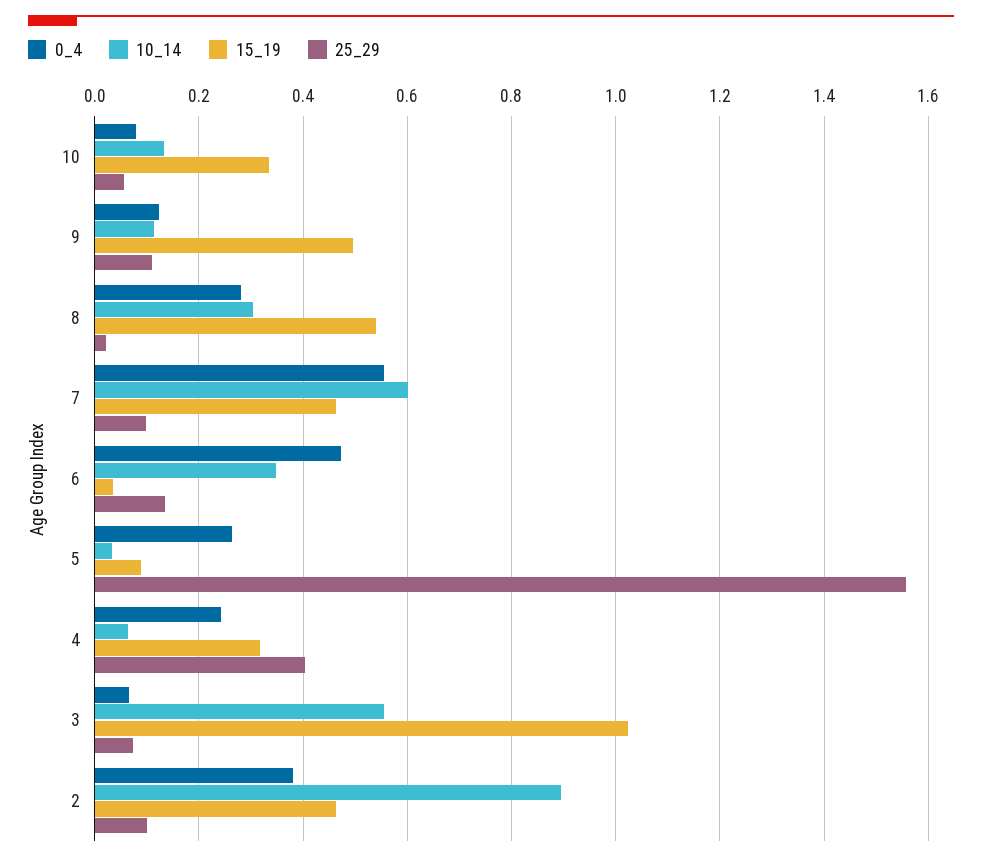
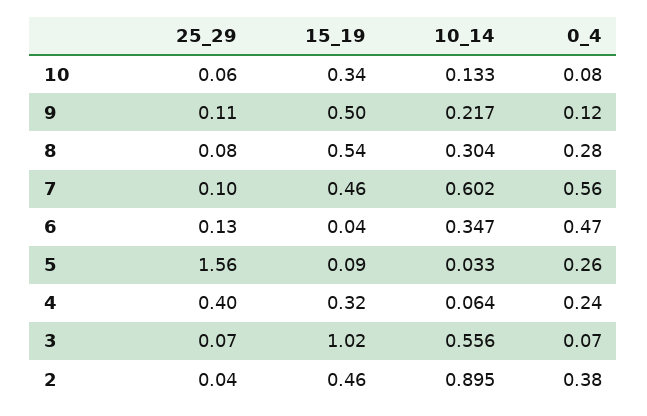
  {
    "0_4": {
      "10": 0.08,
      "9": 0.12,
      "8": 0.28,
      "7": 0.56,
      "6": 0.47,
      "5": 0.26,
      "4": 0.24,
      "3": 0.07,
      "2": 0.38
    },
    "10_14": {
      "10": 0.133,
-     "9": 0.12,
+     "9": 0.217,
      "8": 0.304,
      "7": 0.602,
      "6": 0.347,
      "5": 0.033,
      "4": 0.064,
      "3": 0.556,
      "2": 0.895
    },
    "15_19": {
      "10": 0.34,
      "9": 0.5,
      "8": 0.54,
      "7": 0.46,
      "6": 0.04,
      "5": 0.09,
      "4": 0.32,
      "3": 1.02,
      "2": 0.46
    },
    "25_29": {
      "10": 0.06,
      "9": 0.11,
-     "8": 0.02,
+     "8": 0.08,
      "7": 0.1,
      "6": 0.13,
      "5": 1.56,
      "4": 0.4,
      "3": 0.07,
-     "2": 0.1
+     "2": 0.04
    }
  }

